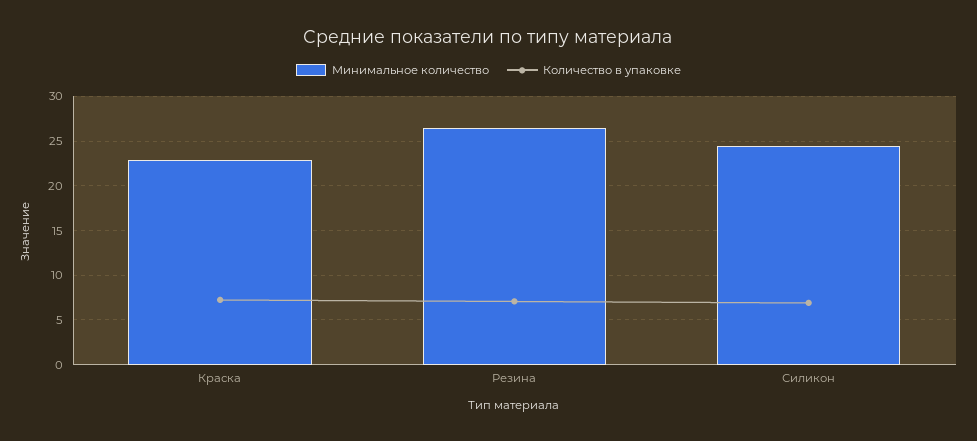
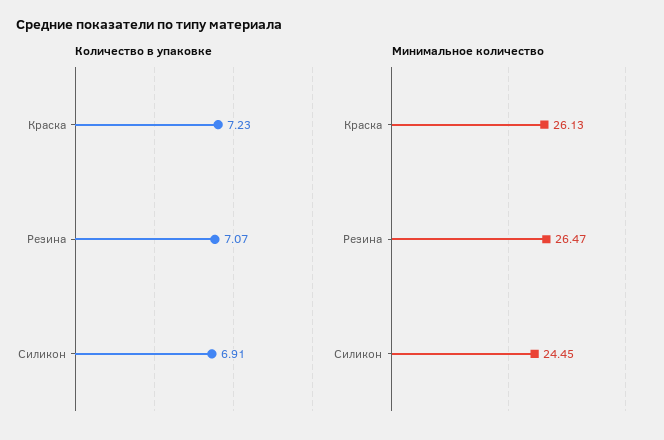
  {
    "Минимальное количество": {
-     "Краска": 23,
+     "Краска": 26.13,
      "Резина": 26.47,
      "Силикон": 24.45
    },
    "Количество в упаковке": {
      "Краска": 7.23,
      "Резина": 7.07,
      "Силикон": 6.91
    }
  }

